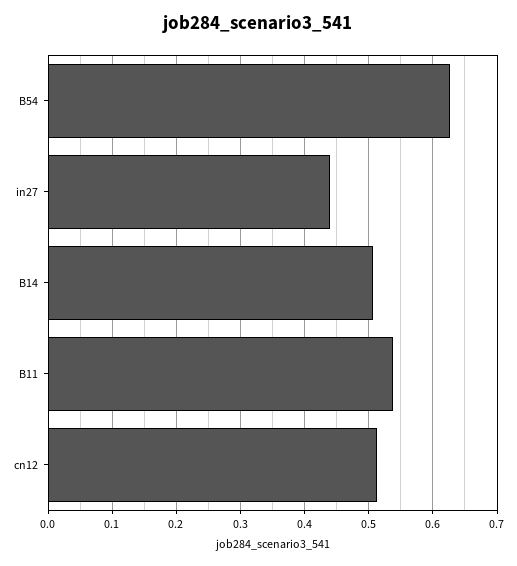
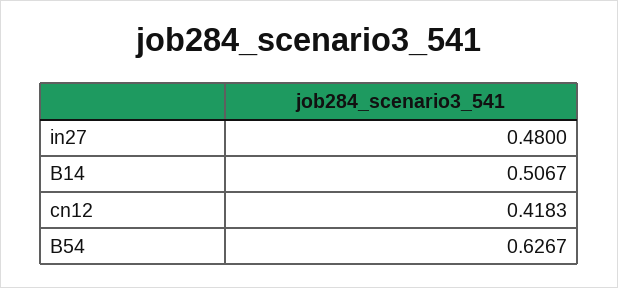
  {
    "B54": 0.6267,
-   "in27": 0.44,
+   "in27": 0.48,
    "B14": 0.5067,
-   "B11": 0.54,
-   "cn12": 0.51
+   "cn12": 0.4183
  }

